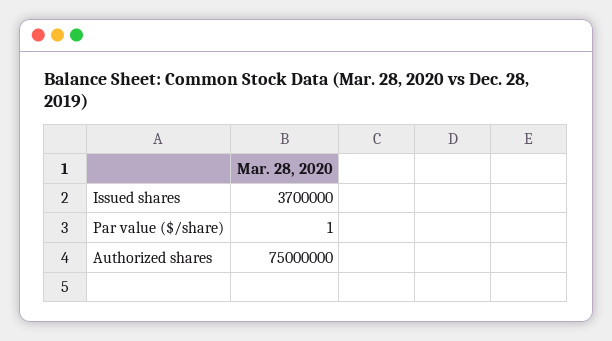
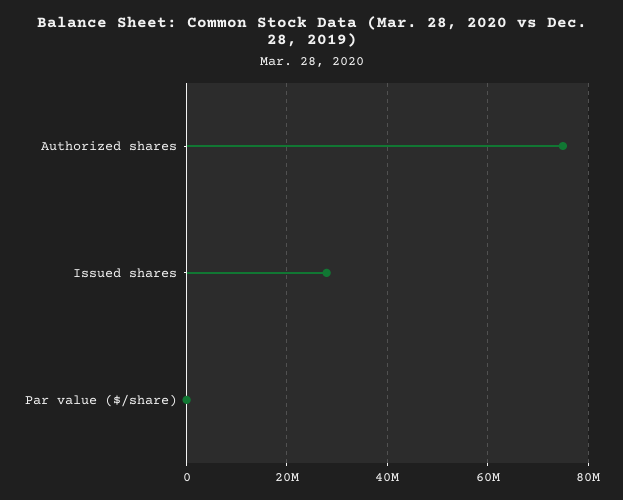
  {
-   "Issued shares": 3700000,
+   "Issued shares": 28000000,
    "Par value ($/share)": 1,
    "Authorized shares": 75000000
  }

